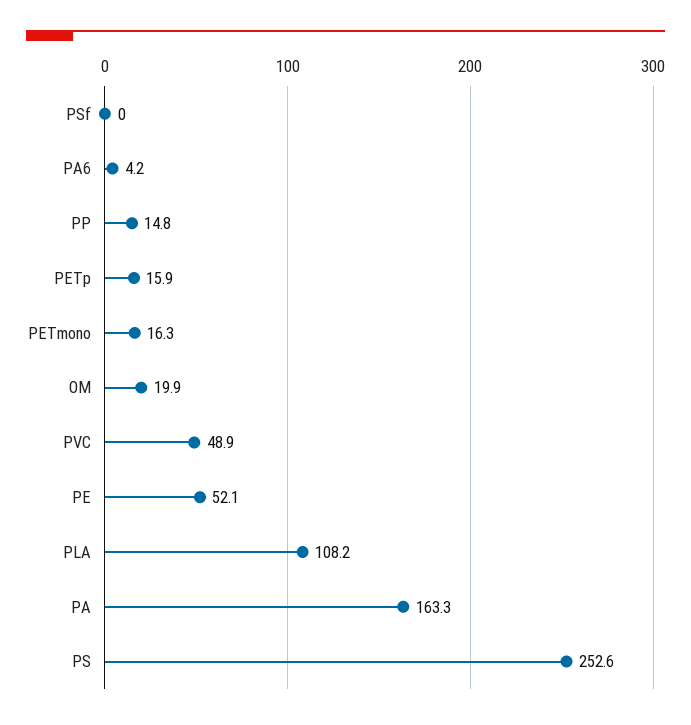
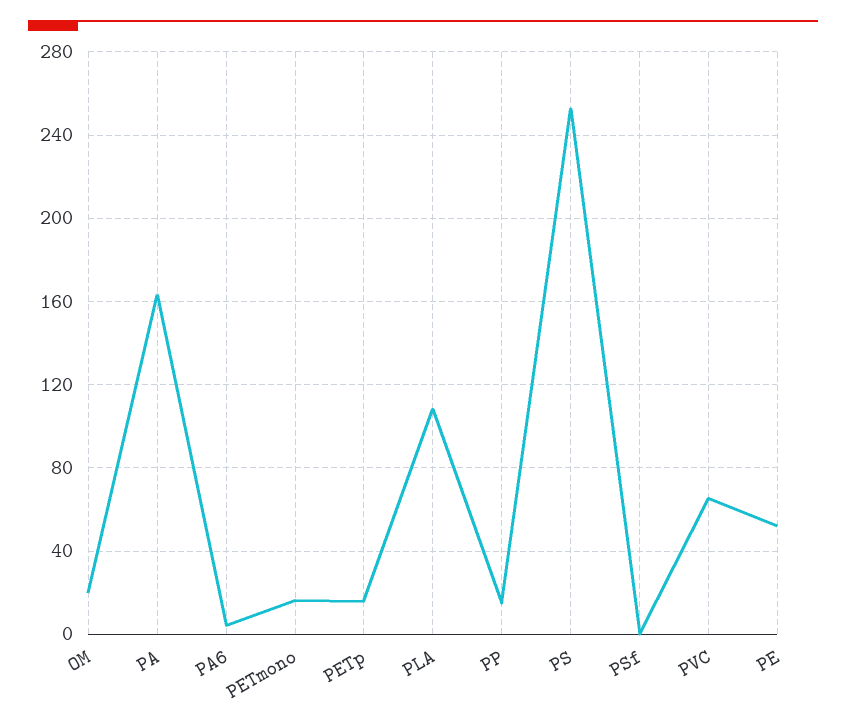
  {
    "PSf": 0,
    "PA6": 4.2,
    "PP": 14.8,
    "PETp": 15.9,
    "PETmono": 16.3,
    "OM": 19.9,
-   "PVC": 48.9,
+   "PVC": 65,
    "PE": 52.1,
    "PLA": 108.2,
    "PA": 163.3,
    "PS": 252.6
  }

